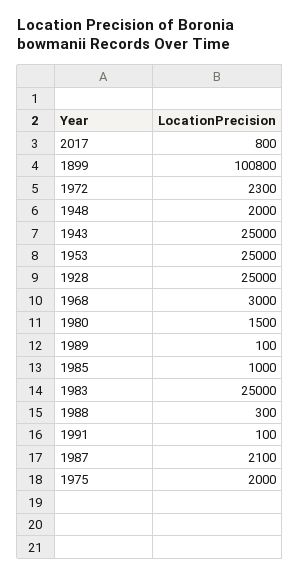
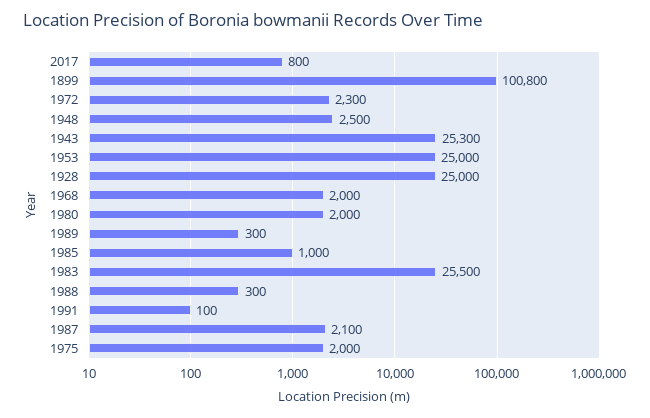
  {
    "2017": 800,
    "1899": 100800,
    "1972": 2300,
-   "1948": 2000,
+   "1948": 2500,
-   "1943": 25000,
+   "1943": 25300,
    "1953": 25000,
    "1928": 25000,
-   "1968": 3000,
+   "1968": 2000,
-   "1980": 1500,
+   "1980": 2000,
-   "1989": 100,
+   "1989": 300,
    "1985": 1000,
-   "1983": 25000,
+   "1983": 25500,
    "1988": 300,
    "1991": 100,
    "1987": 2100,
    "1975": 2000
  }

